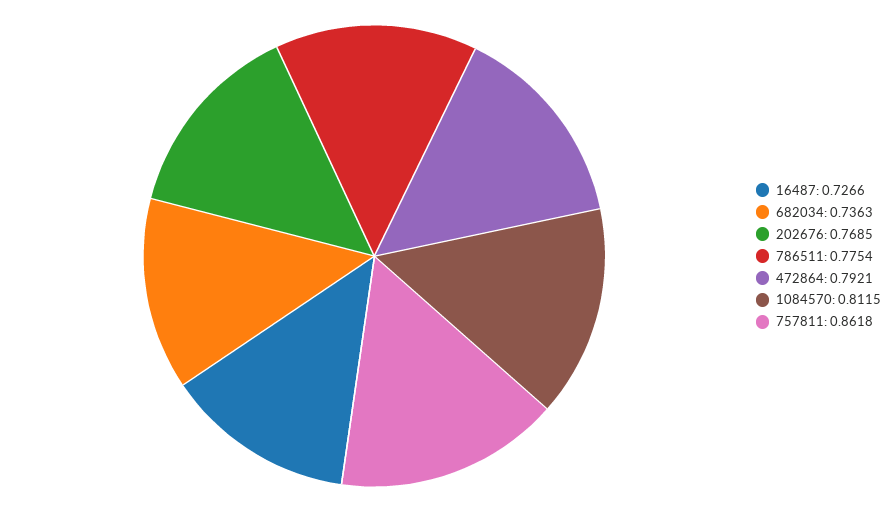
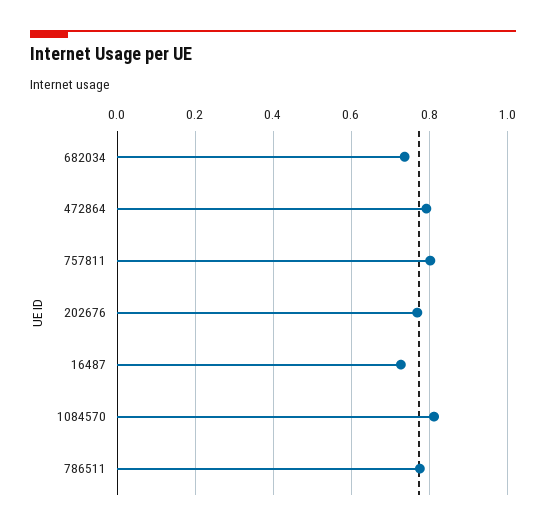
  {
    "16487": 0.7266,
    "682034": 0.7363,
    "202676": 0.7685,
    "786511": 0.7754,
    "472864": 0.7921,
    "1084570": 0.8115,
-   "757811": 0.8618
+   "757811": 0.8
  }

